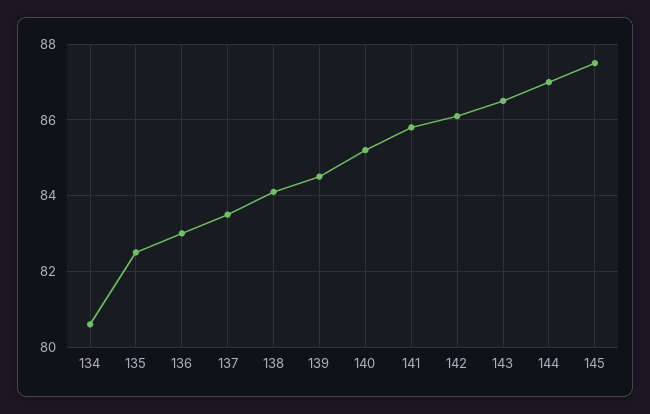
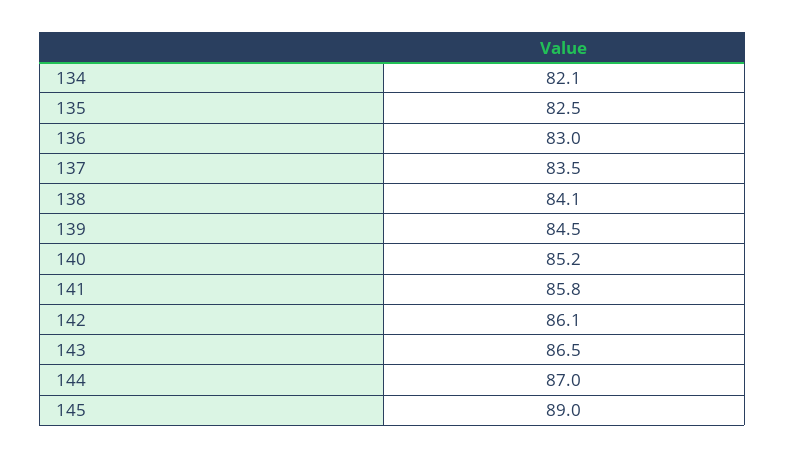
  {
-   "134": 80.5,
+   "134": 82.1,
    "135": 82.5,
    "136": 83,
    "137": 83.5,
    "138": 84.1,
    "139": 84.5,
    "140": 85.2,
    "141": 85.8,
    "142": 86.1,
    "143": 86.5,
    "144": 87,
-   "145": 87.5
+   "145": 89
  }

